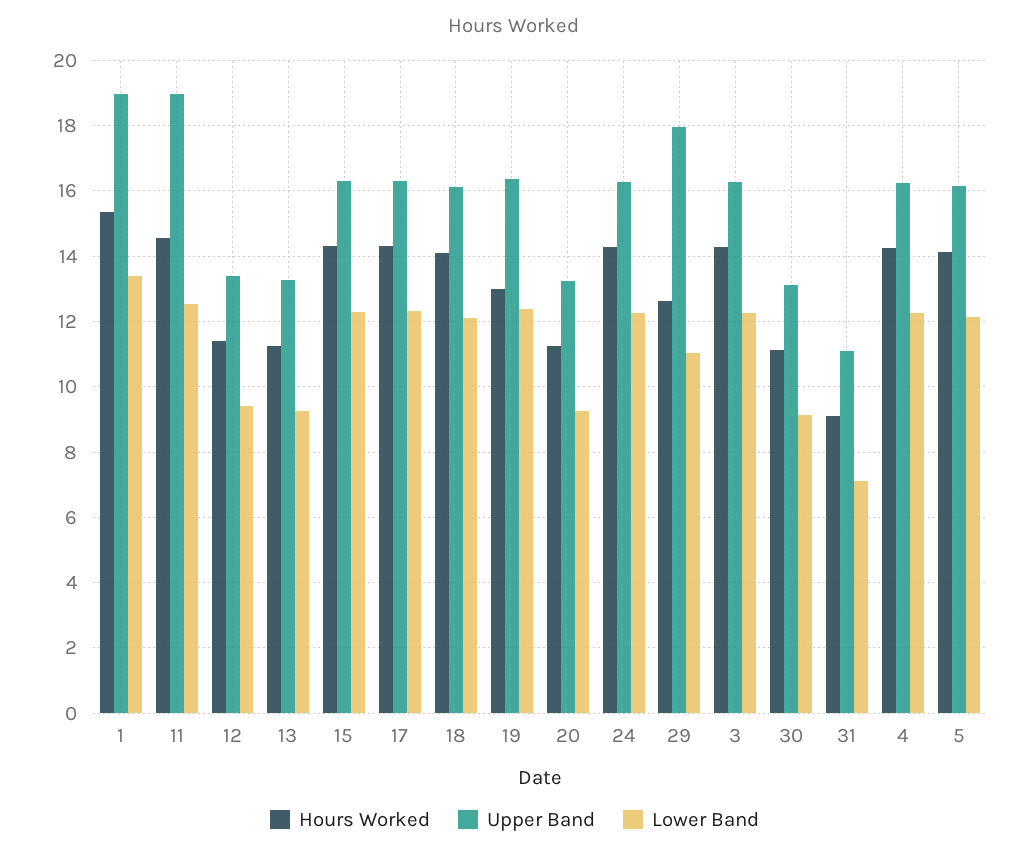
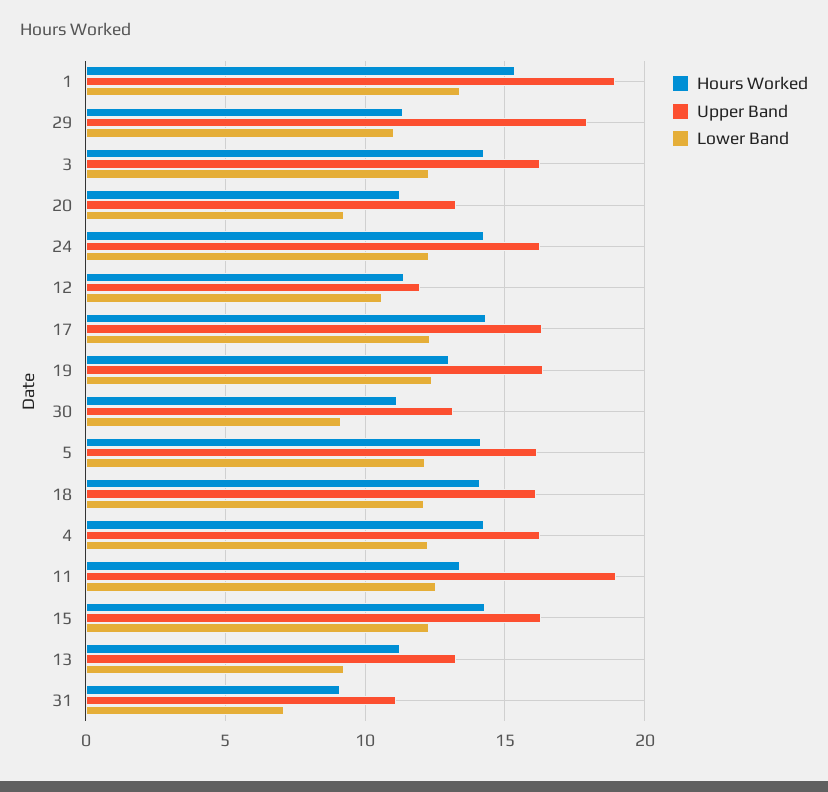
  {
    "Hours Worked": {
      "1": 15.4,
-     "11": 14.6,
+     "11": 13.5,
      "12": 11.4,
      "13": 11.2,
      "15": 14.4,
      "17": 14.4,
      "18": 14.2,
      "19": 13,
      "20": 11.2,
      "24": 14.2,
-     "29": 12.6,
+     "29": 11.5,
      "3": 14.2,
      "30": 11.2,
      "31": 9.2,
      "4": 14.2,
      "5": 14.2
    },
    "Upper Band": {
      "1": 19,
      "11": 19,
-     "12": 13.4,
+     "12": 12,
      "13": 13.2,
      "15": 16.4,
      "17": 16.4,
      "18": 16.2,
      "19": 16.4,
      "20": 13.2,
      "24": 16.2,
      "29": 18,
      "3": 16.2,
      "30": 13.2,
      "31": 11.2,
      "4": 16.2,
      "5": 16.2
    },
    "Lower Band": {
      "1": 13.4,
      "11": 12.6,
-     "12": 9.4,
+     "12": 10.5,
      "13": 9.2,
      "15": 12.4,
      "17": 12.4,
      "18": 12.2,
      "19": 12.4,
      "20": 9.2,
      "24": 12.2,
      "29": 11,
      "3": 12.2,
      "30": 9.2,
      "31": 7.2,
      "4": 12.2,
      "5": 12.2
    }
  }

